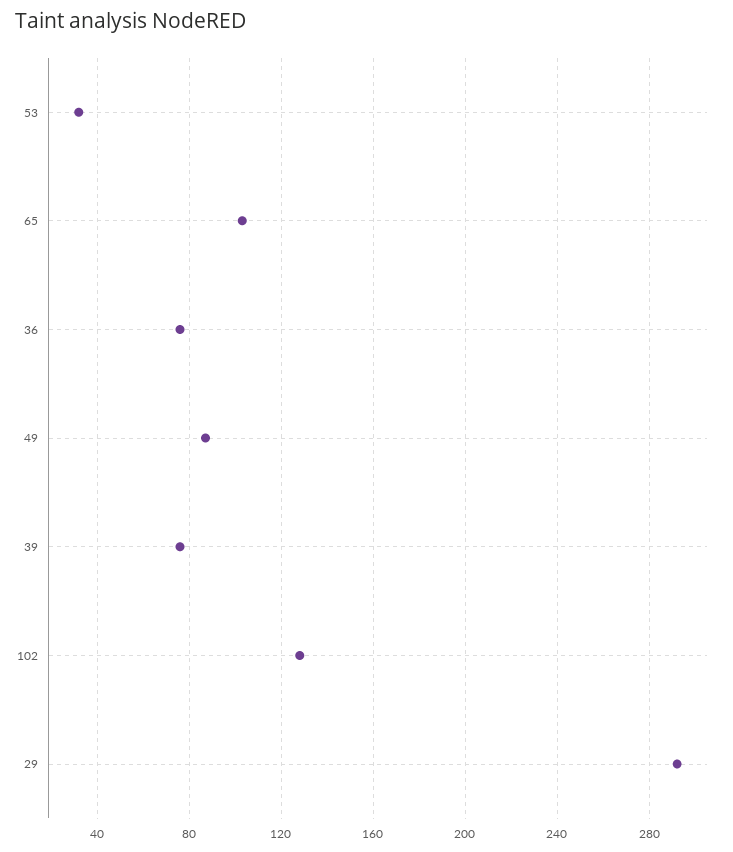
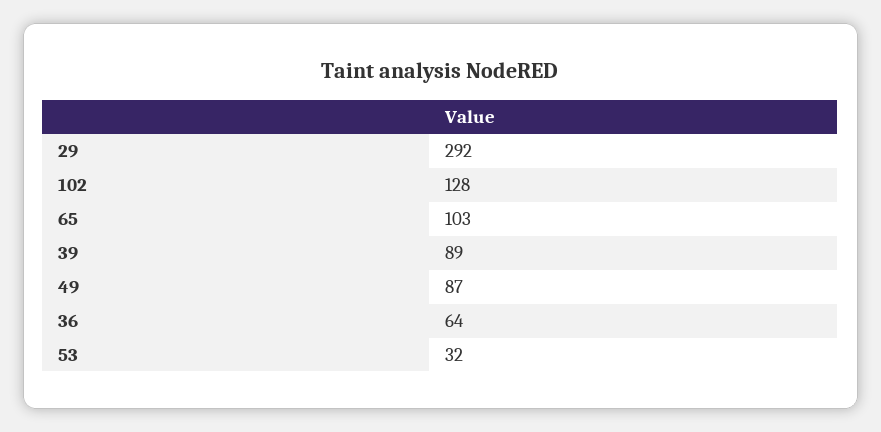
  {
    "53": 32,
    "65": 103,
-   "36": 75,
+   "36": 64,
    "49": 87,
-   "39": 75,
+   "39": 89,
    "102": 128,
    "29": 292
  }

